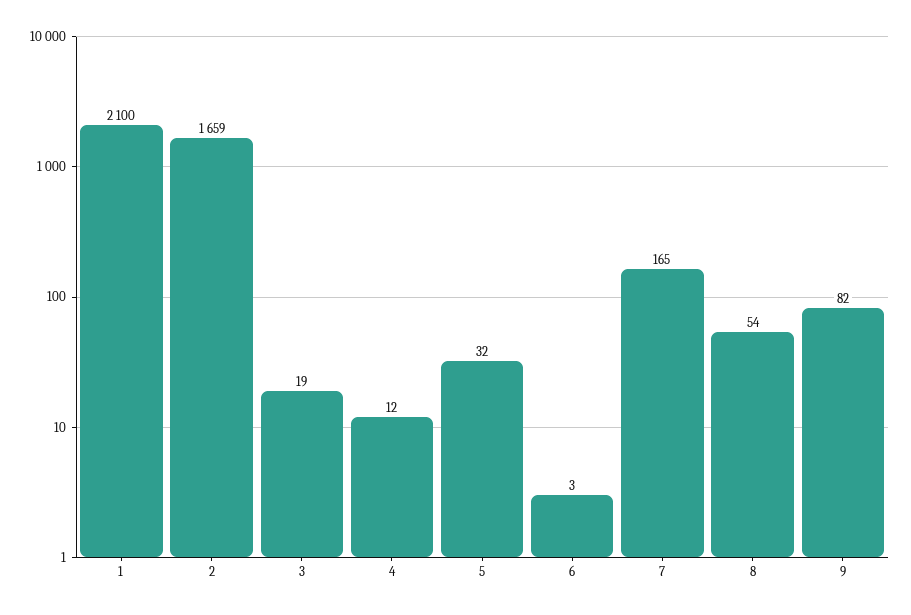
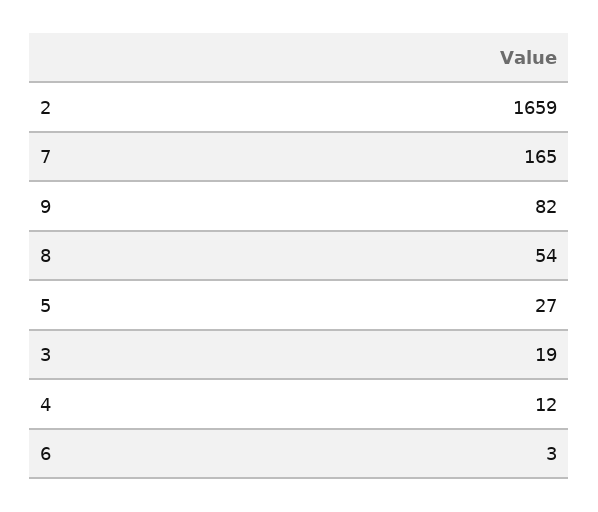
  {
-   "1": 2100,
    "2": 1659,
    "3": 19,
    "4": 12,
-   "5": 32,
+   "5": 27,
    "6": 3,
    "7": 165,
    "8": 54,
    "9": 82
  }

